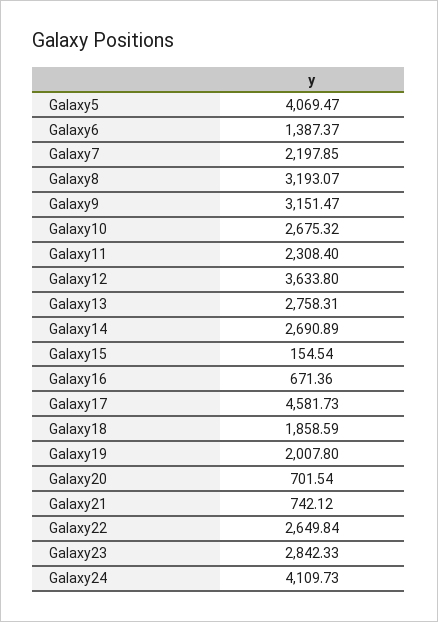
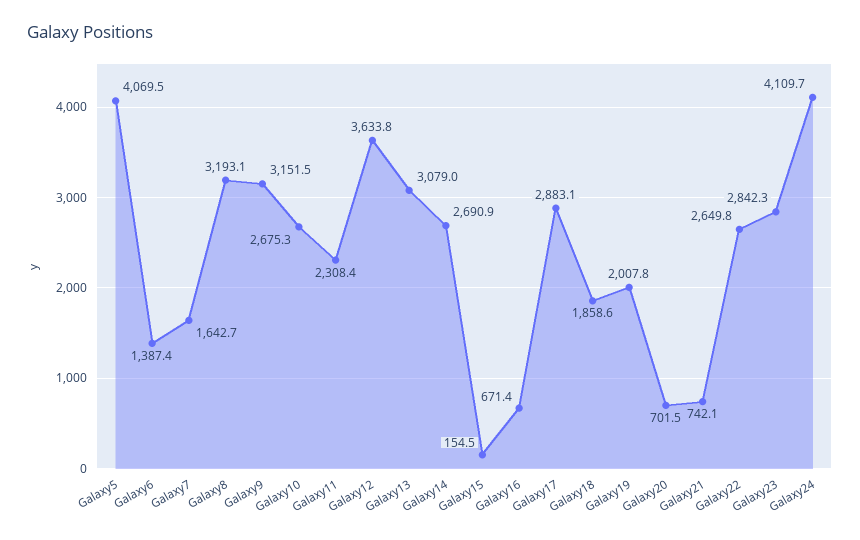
  {
    "Galaxy5": 4069.47,
    "Galaxy6": 1387.37,
-   "Galaxy7": 2197.85,
+   "Galaxy7": 1642.7,
    "Galaxy8": 3193.07,
    "Galaxy9": 3151.47,
    "Galaxy10": 2675.32,
    "Galaxy11": 2308.4,
    "Galaxy12": 3633.8,
-   "Galaxy13": 2758.31,
+   "Galaxy13": 3079,
    "Galaxy14": 2690.89,
    "Galaxy15": 154.54,
    "Galaxy16": 671.36,
-   "Galaxy17": 4581.73,
+   "Galaxy17": 2883.1,
    "Galaxy18": 1858.59,
    "Galaxy19": 2007.8,
    "Galaxy20": 701.54,
    "Galaxy21": 742.12,
    "Galaxy22": 2649.84,
    "Galaxy23": 2842.33,
    "Galaxy24": 4109.73
  }

